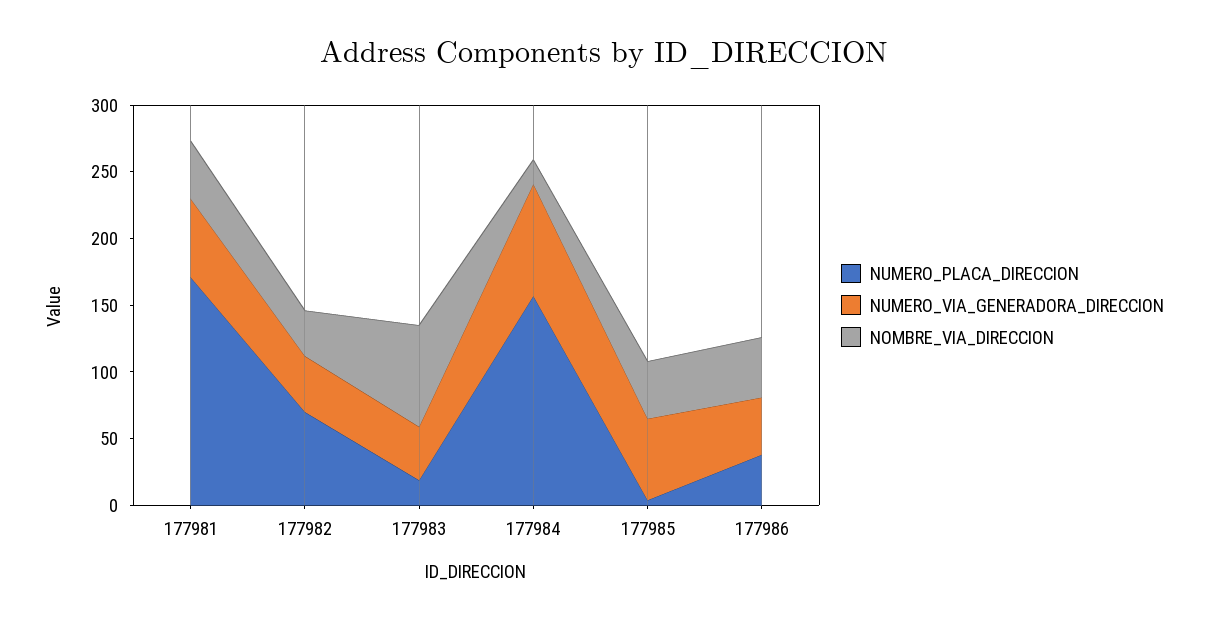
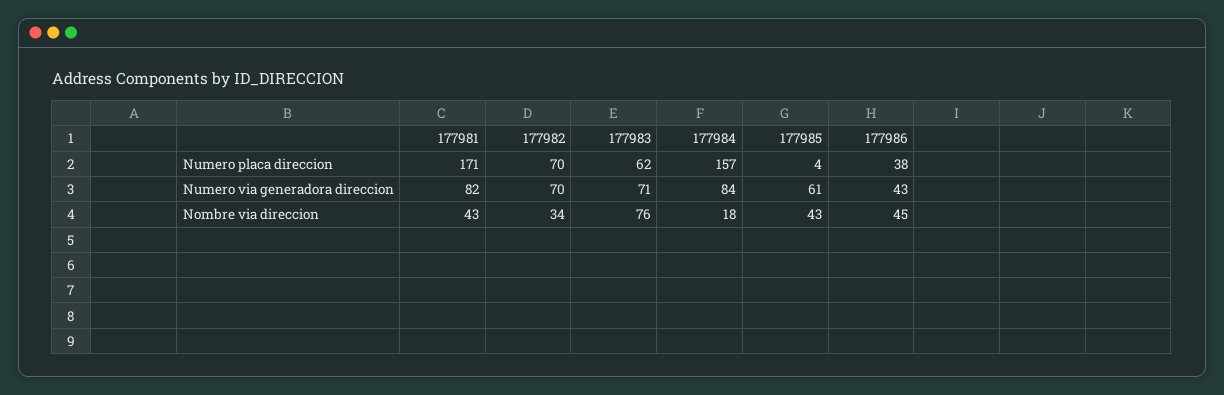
  {
    "NUMERO_PLACA_DIRECCION": {
      "177981": 171,
      "177982": 70,
-     "177983": 20,
+     "177983": 62,
      "177984": 157,
      "177985": 4,
      "177986": 38
    },
    "NUMERO_VIA_GENERADORA_DIRECCION": {
-     "177981": 60,
+     "177981": 82,
-     "177982": 40,
+     "177982": 70,
-     "177983": 40,
+     "177983": 71,
      "177984": 84,
      "177985": 61,
      "177986": 43
    },
    "NOMBRE_VIA_DIRECCION": {
      "177981": 43,
      "177982": 34,
      "177983": 76,
      "177984": 18,
      "177985": 43,
      "177986": 45
    }
  }

